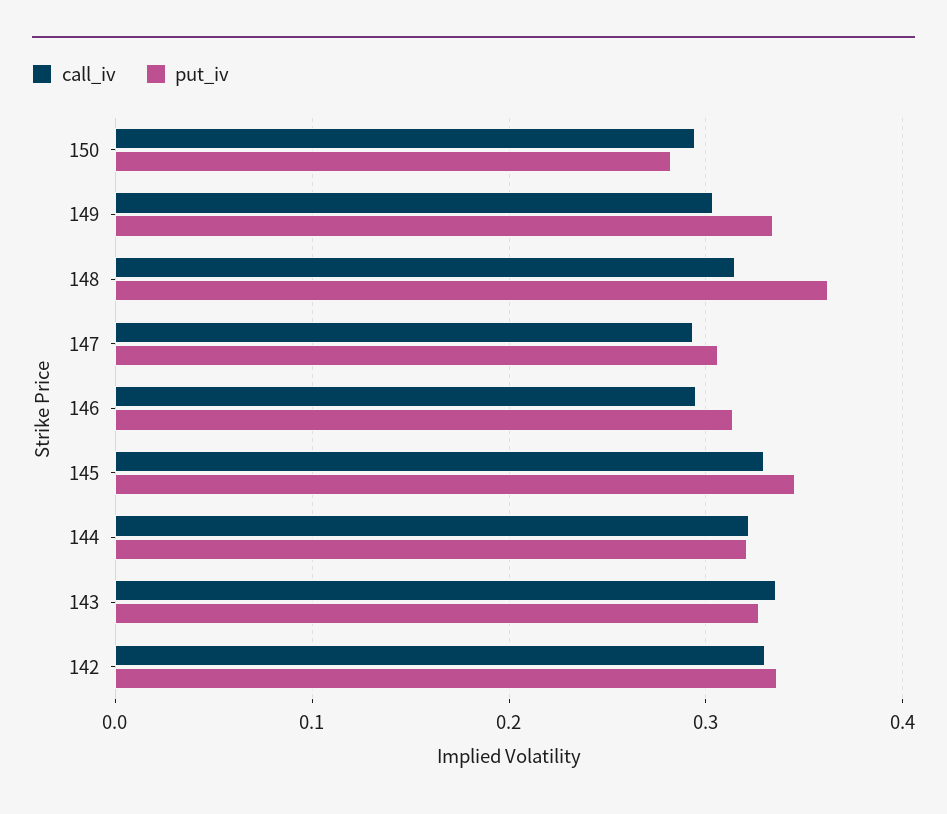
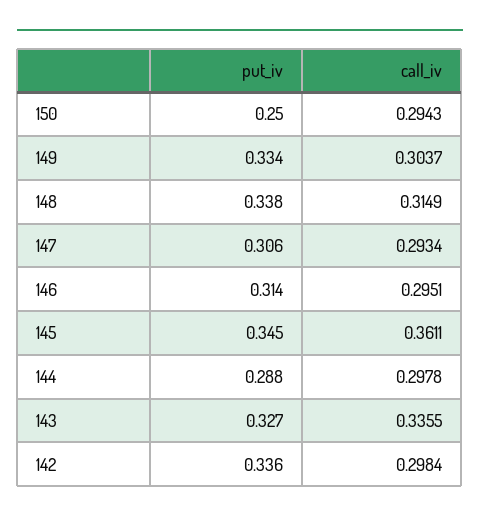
  {
    "call_iv": {
      "150": 0.2943,
      "149": 0.3037,
      "148": 0.3149,
      "147": 0.2934,
      "146": 0.2951,
-     "145": 0.33,
+     "145": 0.3611,
-     "144": 0.32,
+     "144": 0.2978,
      "143": 0.3355,
-     "142": 0.33
+     "142": 0.2984
    },
    "put_iv": {
-     "150": 0.28,
+     "150": 0.25,
      "149": 0.334,
-     "148": 0.36,
+     "148": 0.338,
      "147": 0.306,
      "146": 0.314,
      "145": 0.345,
-     "144": 0.32,
+     "144": 0.288,
      "143": 0.327,
      "142": 0.336
    }
  }

